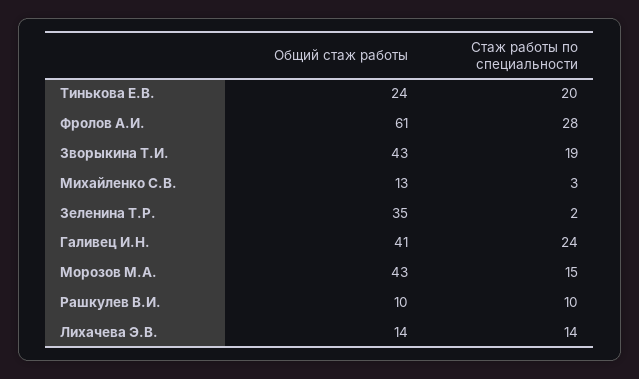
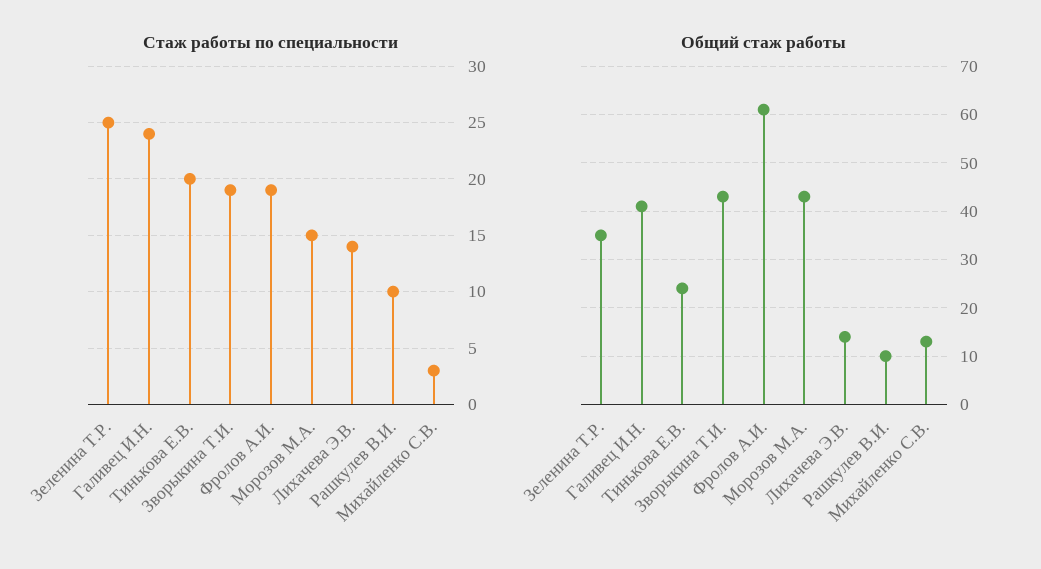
  {
    "Общий стаж работы": {
      "Тинькова Е.В.": 24,
      "Фролов А.И.": 61,
      "Зворыкина Т.И.": 43,
      "Михайленко С.В.": 13,
      "Зеленина Т.Р.": 35,
      "Галивец И.Н.": 41,
      "Морозов М.А.": 43,
      "Рашкулев В.И.": 10,
      "Лихачева Э.В.": 14
    },
    "Стаж работы по специальности": {
      "Тинькова Е.В.": 20,
-     "Фролов А.И.": 28,
+     "Фролов А.И.": 19,
      "Зворыкина Т.И.": 19,
      "Михайленко С.В.": 3,
-     "Зеленина Т.Р.": 2,
+     "Зеленина Т.Р.": 25,
      "Галивец И.Н.": 24,
      "Морозов М.А.": 15,
      "Рашкулев В.И.": 10,
      "Лихачева Э.В.": 14
    }
  }

